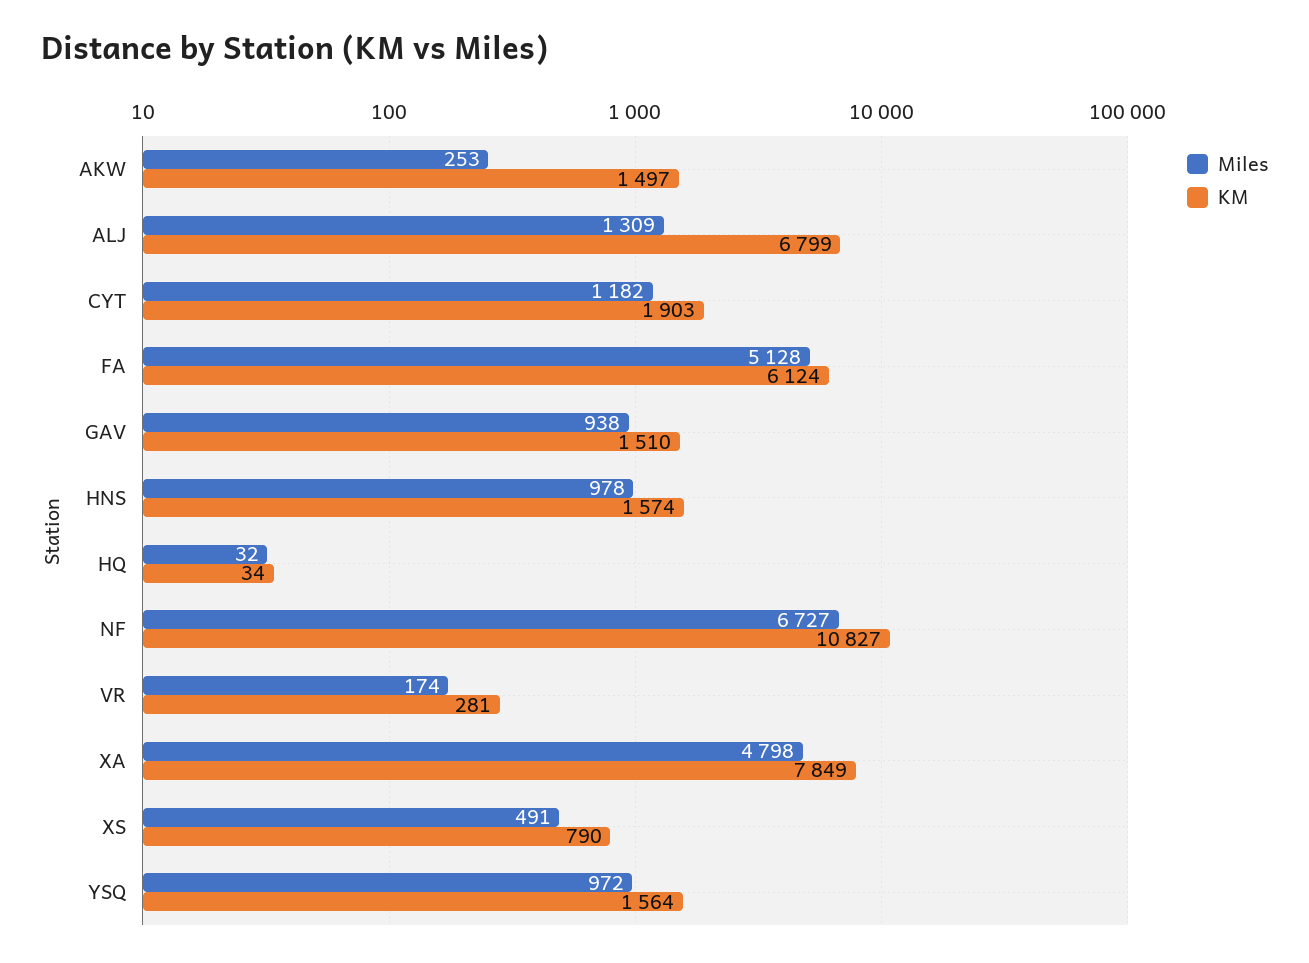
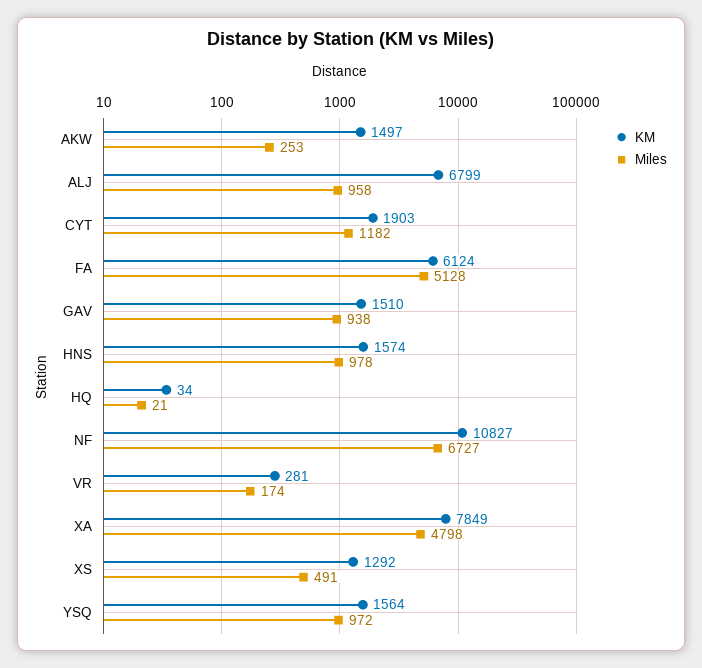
  {
    "Miles": {
      "AKW": 253,
-     "ALJ": 1309,
+     "ALJ": 958,
      "CYT": 1182,
      "FA": 5128,
      "GAV": 938,
      "HNS": 978,
-     "HQ": 32,
+     "HQ": 21,
      "NF": 6727,
      "VR": 174,
      "XA": 4798,
      "XS": 491,
      "YSQ": 972
    },
    "KM": {
      "AKW": 1497,
      "ALJ": 6799,
      "CYT": 1903,
      "FA": 6124,
      "GAV": 1510,
      "HNS": 1574,
      "HQ": 34,
      "NF": 10827,
      "VR": 281,
      "XA": 7849,
-     "XS": 790,
+     "XS": 1292,
      "YSQ": 1564
    }
  }

